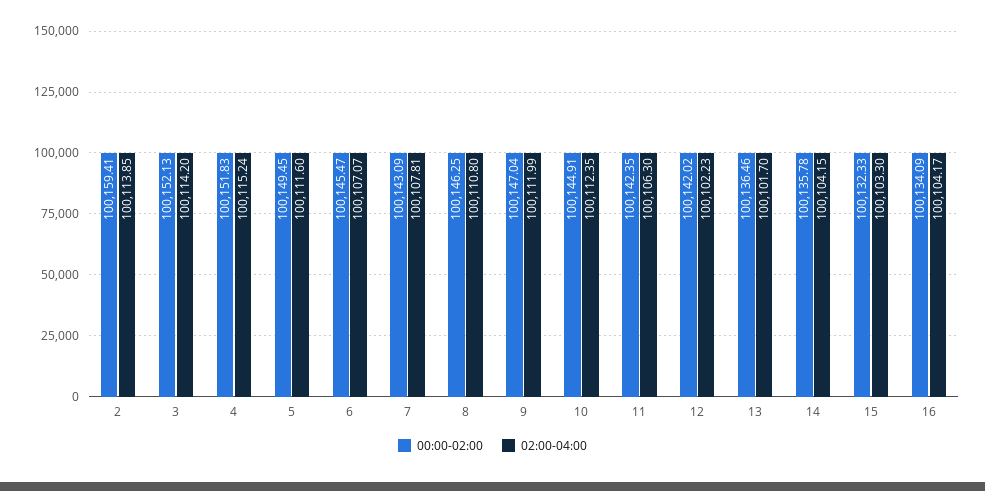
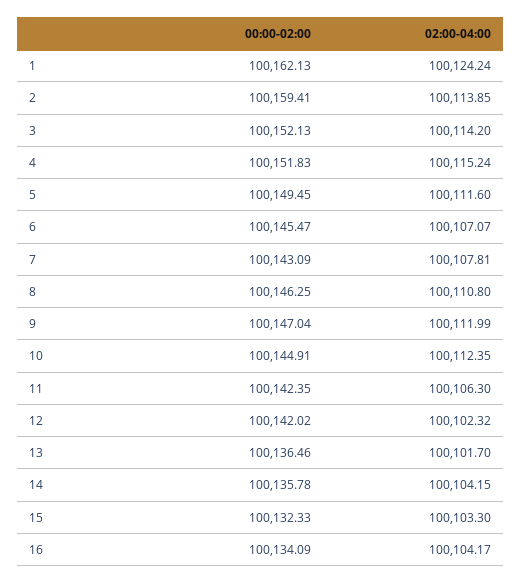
  {
    "00:00-02:00": {
      "2": 100159.41,
      "3": 100152.13,
      "4": 100151.83,
      "5": 100149.45,
      "6": 100145.47,
      "7": 100143.09,
      "8": 100146.25,
      "9": 100147.04,
      "10": 100144.91,
      "11": 100142.35,
      "12": 100142.02,
      "13": 100136.46,
      "14": 100135.78,
      "15": 100132.33,
-     "16": 100134.09
+     "16": 100134.09,
+     "1": 100162.13
    },
    "02:00-04:00": {
      "2": 100113.85,
      "3": 100114.2,
      "4": 100115.24,
      "5": 100111.6,
      "6": 100107.07,
      "7": 100107.81,
      "8": 100110.8,
      "9": 100111.99,
      "10": 100112.35,
      "11": 100106.3,
-     "12": 100102.23,
+     "12": 100102.32,
      "13": 100101.7,
      "14": 100104.15,
      "15": 100103.3,
-     "16": 100104.17
+     "16": 100104.17,
+     "1": 100124.24
    }
  }

